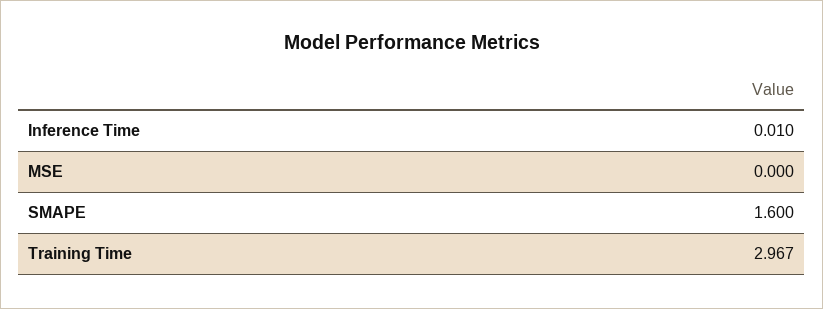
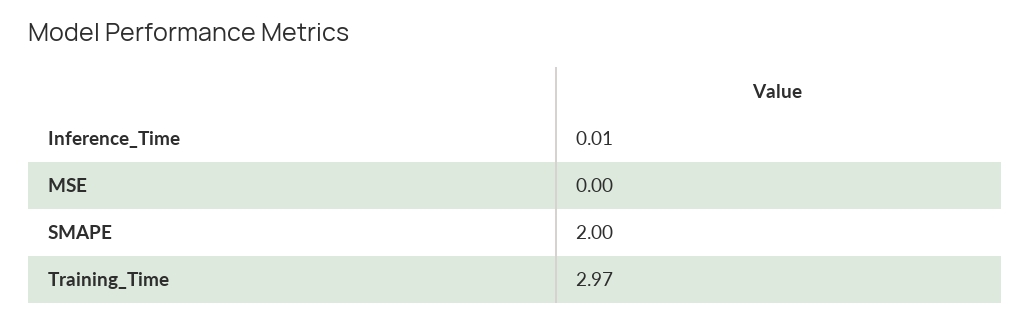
  {
    "Inference Time": 0.01,
    "MSE": 0,
-   "SMAPE": 1.6,
+   "SMAPE": 2,
    "Training Time": 2.967
  }

